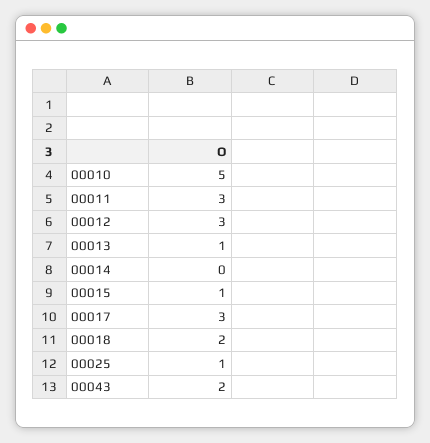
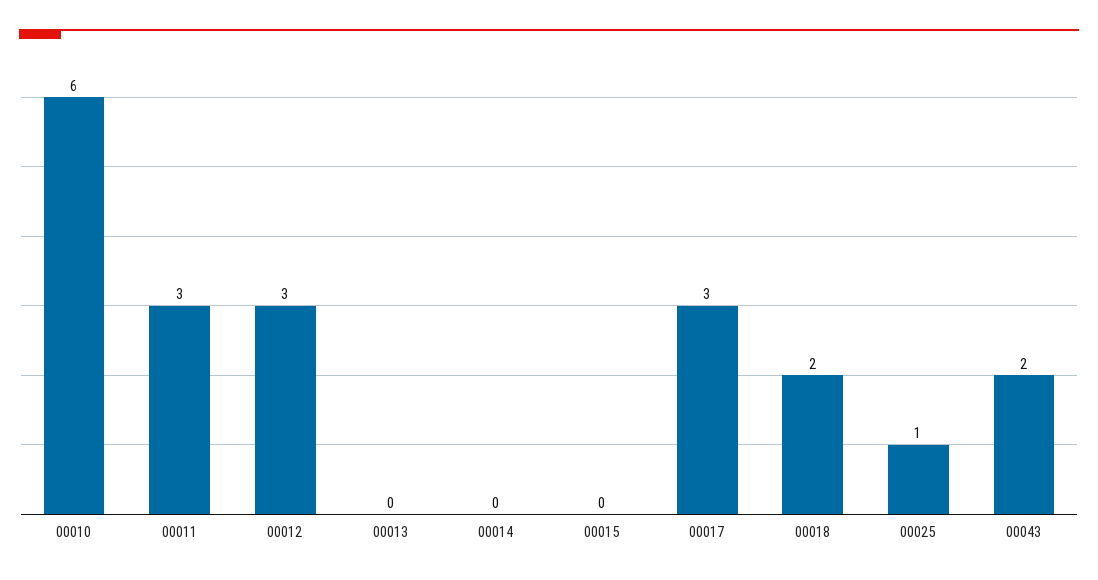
  {
-   "00010": 5,
+   "00010": 6,
    "00011": 3,
    "00012": 3,
-   "00013": 1,
+   "00013": 0,
    "00014": 0,
-   "00015": 1,
+   "00015": 0,
    "00017": 3,
    "00018": 2,
    "00025": 1,
    "00043": 2
  }

